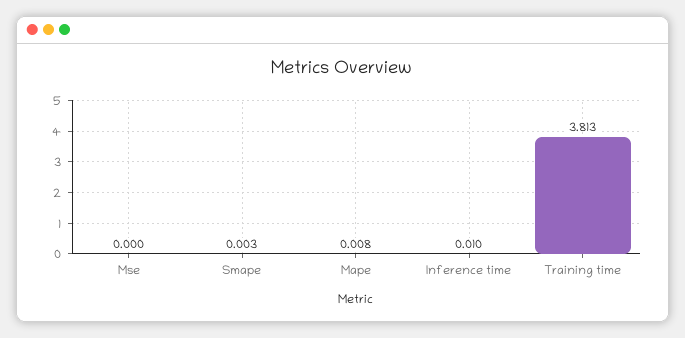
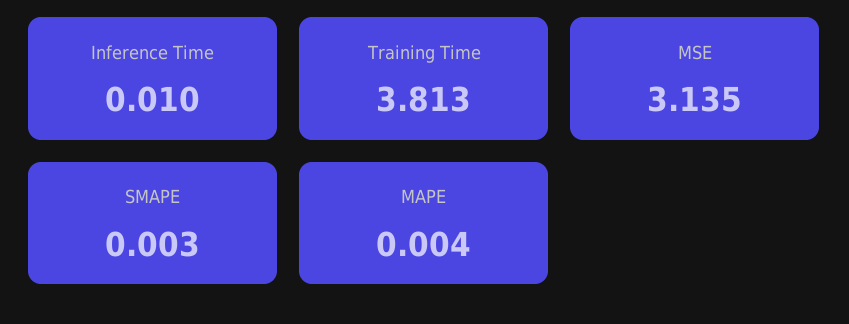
  {
-   "Mse": 0,
+   "Mse": 3.135,
    "Smape": 0.003,
-   "Mape": 0.008,
+   "Mape": 0.004,
    "Inference time": 0.01,
    "Training time": 3.813
  }

